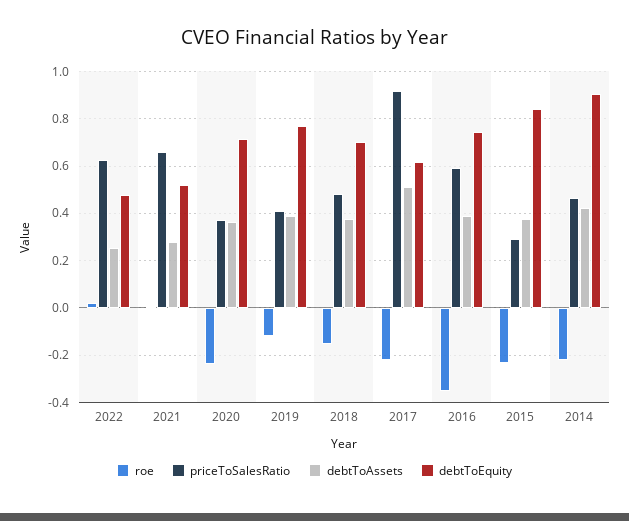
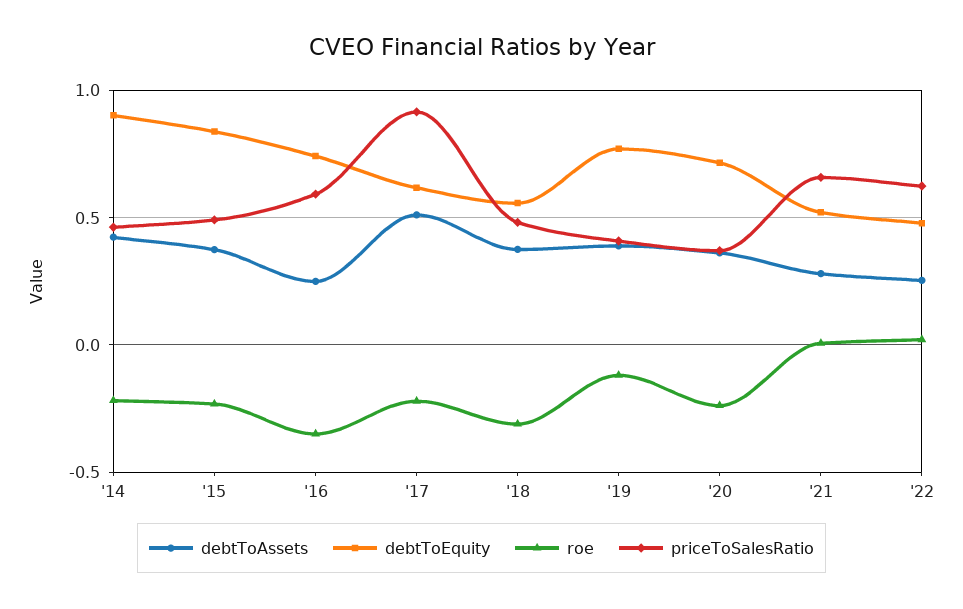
  {
    "roe": {
      "2022": 0,
      "2021": 0,
      "2020": -0.25,
      "2019": -0.1,
-     "2018": -0.15,
+     "2018": -0.3,
      "2017": -0.2,
      "2016": -0.35,
      "2015": -0.25,
      "2014": -0.2
    },
    "priceToSalesRatio": {
      "2022": 0.65,
      "2021": 0.65,
      "2020": 0.35,
      "2019": 0.4,
      "2018": 0.5,
      "2017": 0.9,
      "2016": 0.6,
-     "2015": 0.3,
+     "2015": 0.5,
      "2014": 0.45
    },
    "debtToAssets": {
      "2022": 0.25,
      "2021": 0.3,
      "2020": 0.35,
      "2019": 0.4,
      "2018": 0.4,
      "2017": 0.5,
-     "2016": 0.4,
+     "2016": 0.25,
      "2015": 0.35,
      "2014": 0.4
    },
    "debtToEquity": {
      "2022": 0.5,
      "2021": 0.5,
      "2020": 0.7,
      "2019": 0.75,
-     "2018": 0.7,
+     "2018": 0.55,
      "2017": 0.6,
      "2016": 0.75,
      "2015": 0.85,
      "2014": 0.9
    }
  }

